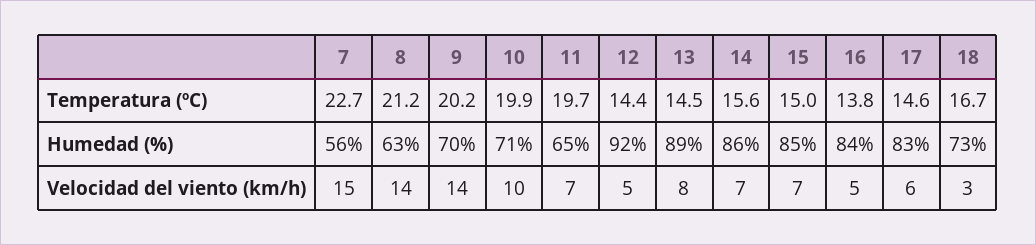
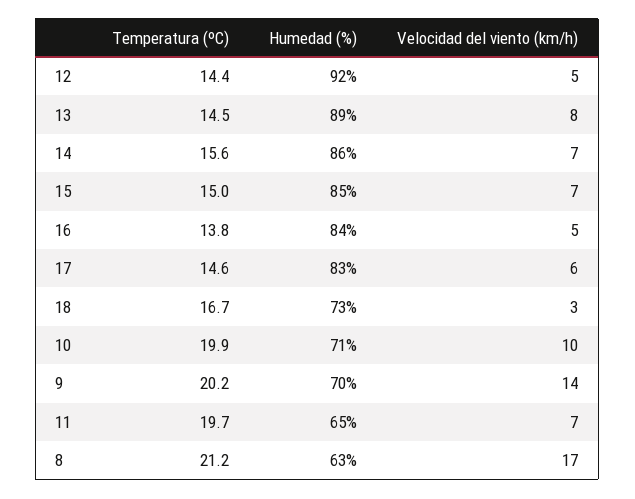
  {
-   "7": {
-     "Temperatura (ºC)": 22.7,
-     "Humedad (%)": 56,
-     "Velocidad del viento (km/h)": 15
-   },
    "8": {
      "Temperatura (ºC)": 21.2,
      "Humedad (%)": 63,
-     "Velocidad del viento (km/h)": 14
+     "Velocidad del viento (km/h)": 17
    },
    "9": {
      "Temperatura (ºC)": 20.2,
      "Humedad (%)": 70,
      "Velocidad del viento (km/h)": 14
    },
    "10": {
      "Temperatura (ºC)": 19.9,
      "Humedad (%)": 71,
      "Velocidad del viento (km/h)": 10
    },
    "11": {
      "Temperatura (ºC)": 19.7,
      "Humedad (%)": 65,
      "Velocidad del viento (km/h)": 7
    },
    "12": {
      "Temperatura (ºC)": 14.4,
      "Humedad (%)": 92,
      "Velocidad del viento (km/h)": 5
    },
    "13": {
      "Temperatura (ºC)": 14.5,
      "Humedad (%)": 89,
      "Velocidad del viento (km/h)": 8
    },
    "14": {
      "Temperatura (ºC)": 15.6,
      "Humedad (%)": 86,
      "Velocidad del viento (km/h)": 7
    },
    "15": {
      "Temperatura (ºC)": 15,
      "Humedad (%)": 85,
      "Velocidad del viento (km/h)": 7
    },
    "16": {
      "Temperatura (ºC)": 13.8,
      "Humedad (%)": 84,
      "Velocidad del viento (km/h)": 5
    },
    "17": {
      "Temperatura (ºC)": 14.6,
      "Humedad (%)": 83,
      "Velocidad del viento (km/h)": 6
    },
    "18": {
      "Temperatura (ºC)": 16.7,
      "Humedad (%)": 73,
      "Velocidad del viento (km/h)": 3
    }
  }

